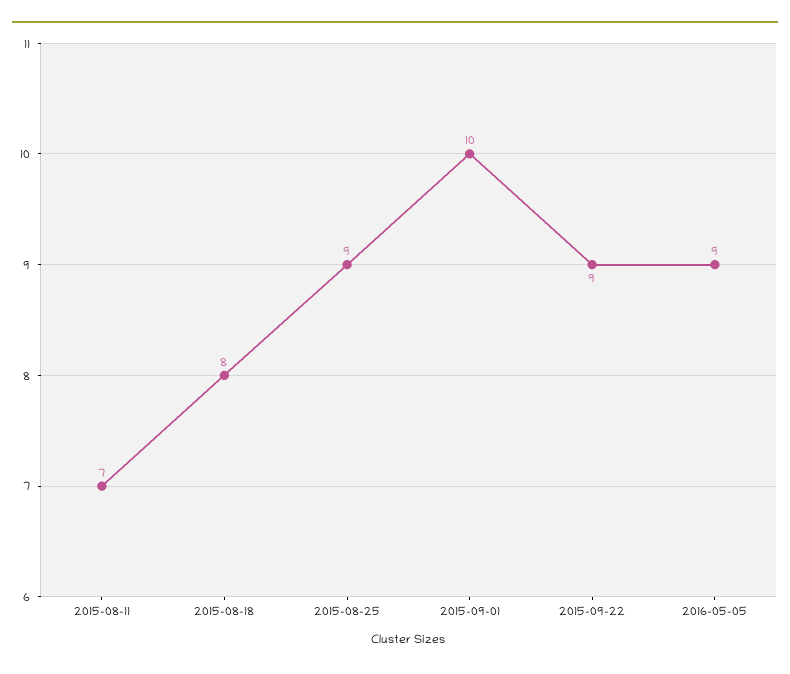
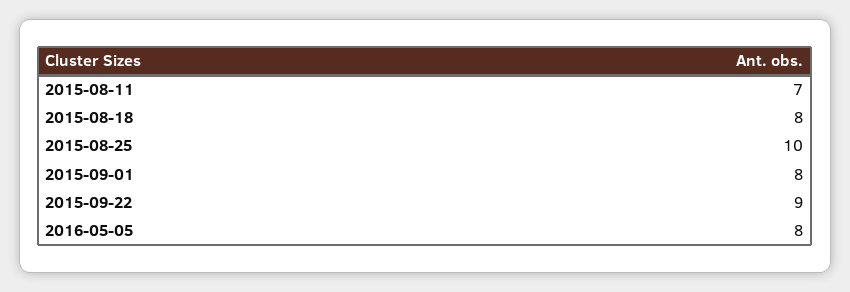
  {
    "2015-08-11": 7,
    "2015-08-18": 8,
-   "2015-08-25": 9,
+   "2015-08-25": 10,
-   "2015-09-01": 10,
+   "2015-09-01": 8,
    "2015-09-22": 9,
-   "2016-05-05": 9
+   "2016-05-05": 8
  }

